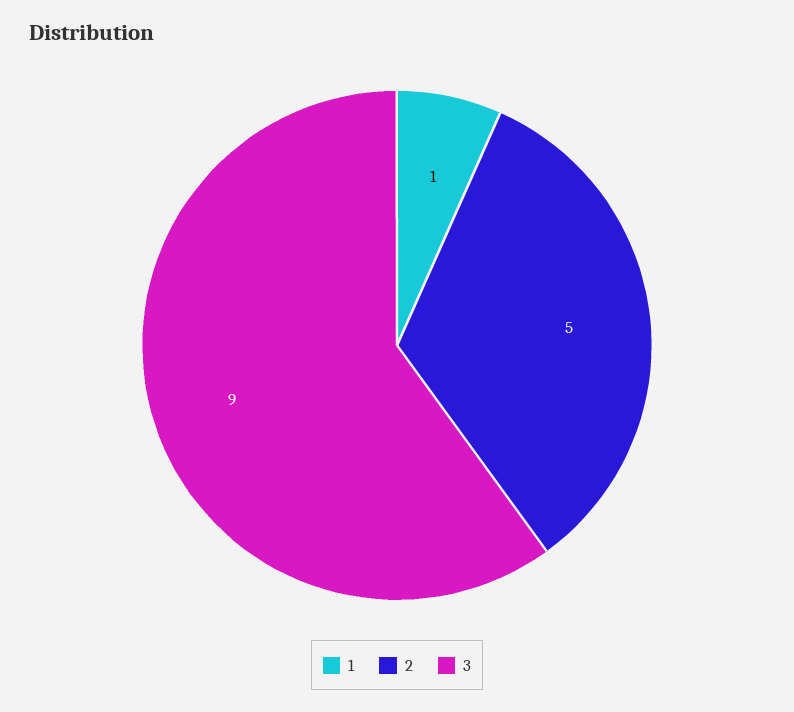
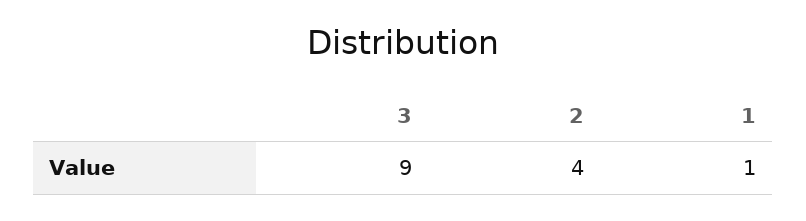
  {
    "1": 1,
-   "2": 5,
+   "2": 4,
    "3": 9
  }

